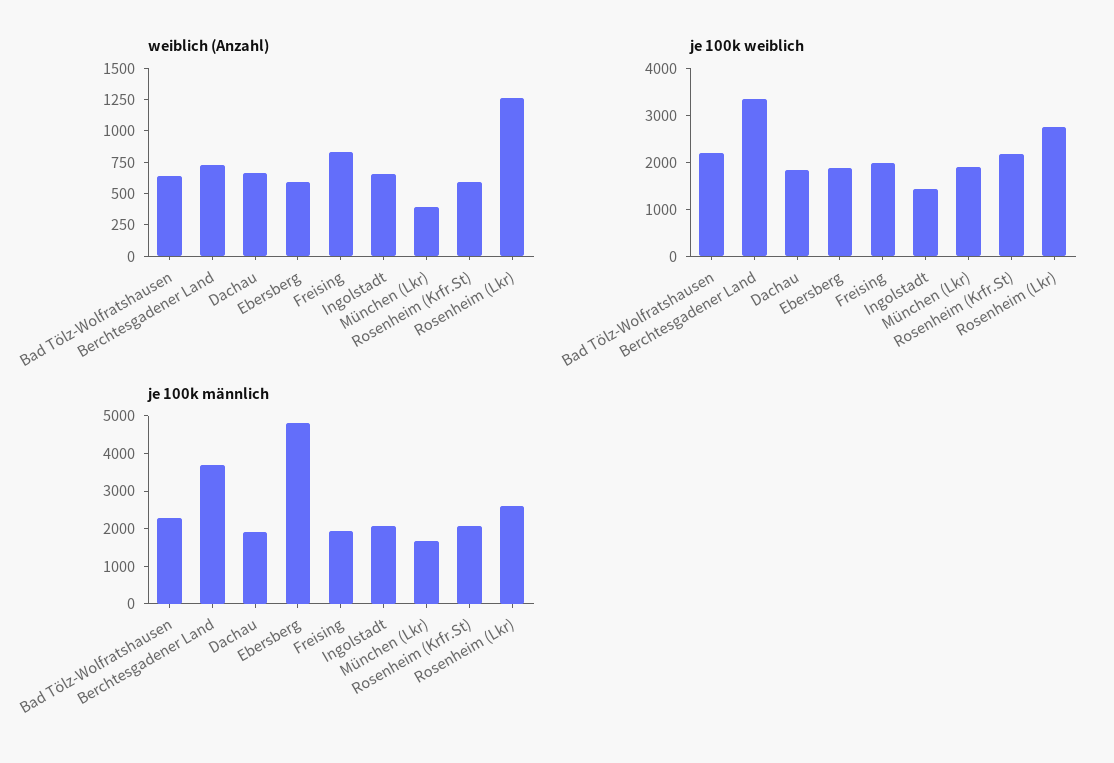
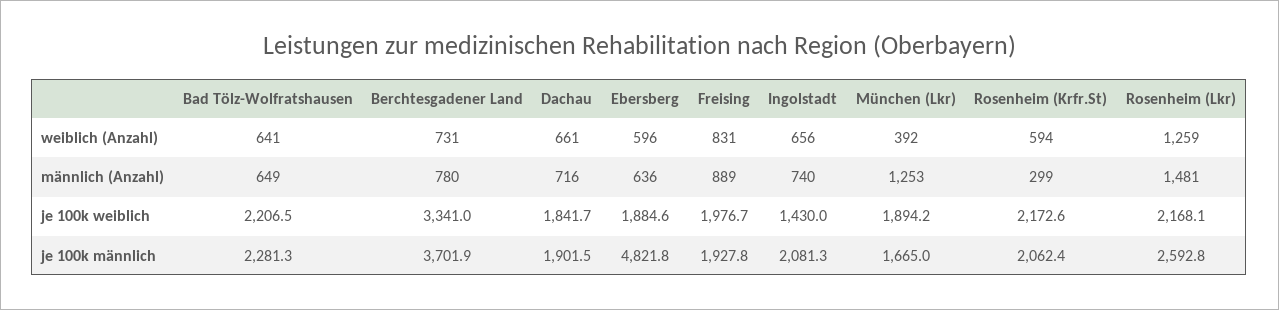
  {
    "weiblich (Anzahl)": {
      "Bad Tölz-Wolfratshausen": 641,
      "Berchtesgadener Land": 731,
      "Dachau": 661,
      "Ebersberg": 596,
      "Freising": 831,
      "Ingolstadt": 656,
      "München (Lkr)": 392,
      "Rosenheim (Krfr.St)": 594,
      "Rosenheim (Lkr)": 1259
    },
    "je 100k weiblich": {
      "Bad Tölz-Wolfratshausen": 2206.5,
      "Berchtesgadener Land": 3341,
      "Dachau": 1841.7,
      "Ebersberg": 1884.6,
      "Freising": 1976.7,
      "Ingolstadt": 1430,
      "München (Lkr)": 1894.2,
      "Rosenheim (Krfr.St)": 2172.6,
-     "Rosenheim (Lkr)": 2800
+     "Rosenheim (Lkr)": 2168.1
    },
    "je 100k männlich": {
      "Bad Tölz-Wolfratshausen": 2281.3,
      "Berchtesgadener Land": 3701.9,
      "Dachau": 1901.5,
      "Ebersberg": 4821.8,
      "Freising": 1927.8,
      "Ingolstadt": 2081.3,
      "München (Lkr)": 1665,
      "Rosenheim (Krfr.St)": 2062.4,
      "Rosenheim (Lkr)": 2592.8
-   }
+   },
+   "männlich (Anzahl)": {
+     "Bad Tölz-Wolfratshausen": 649,
+     "Berchtesgadener Land": 780,
+     "Dachau": 716,
+     "Ebersberg": 636,
+     "Freising": 889,
+     "Ingolstadt": 740,
+     "München (Lkr)": 1253,
+     "Rosenheim (Krfr.St)": 299,
+     "Rosenheim (Lkr)": 1481
+   }
  }

